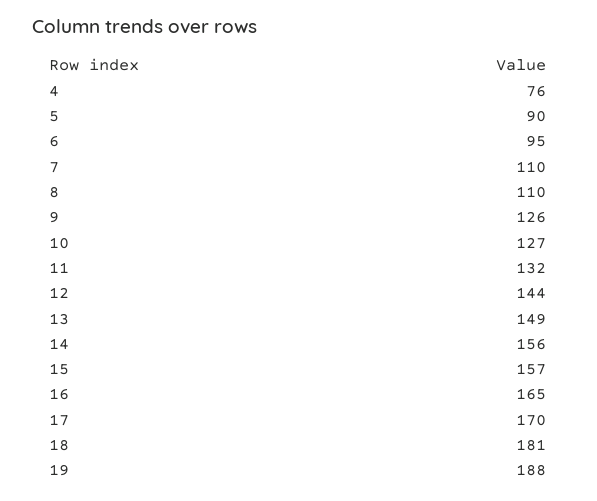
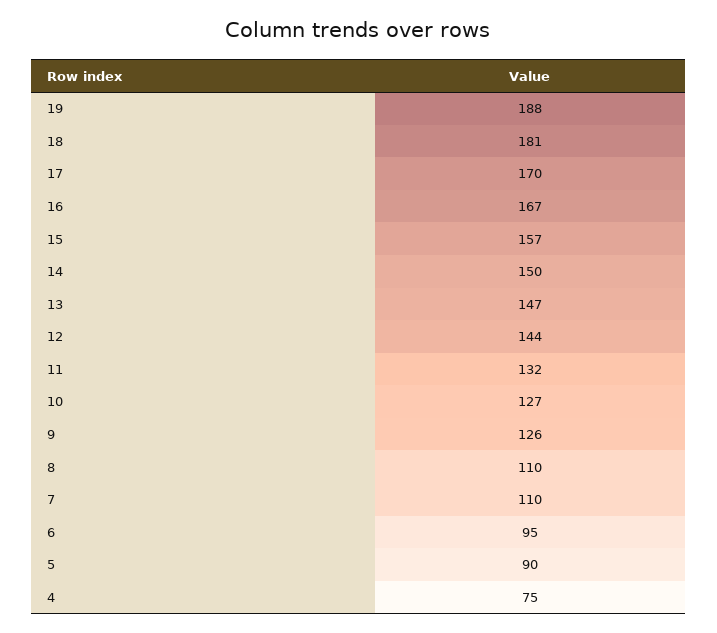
  {
-   "4": 76,
+   "4": 75,
    "5": 90,
    "6": 95,
    "7": 110,
    "8": 110,
    "9": 126,
    "10": 127,
    "11": 132,
    "12": 144,
-   "13": 149,
+   "13": 147,
-   "14": 156,
+   "14": 150,
    "15": 157,
-   "16": 165,
+   "16": 167,
    "17": 170,
    "18": 181,
    "19": 188
  }

